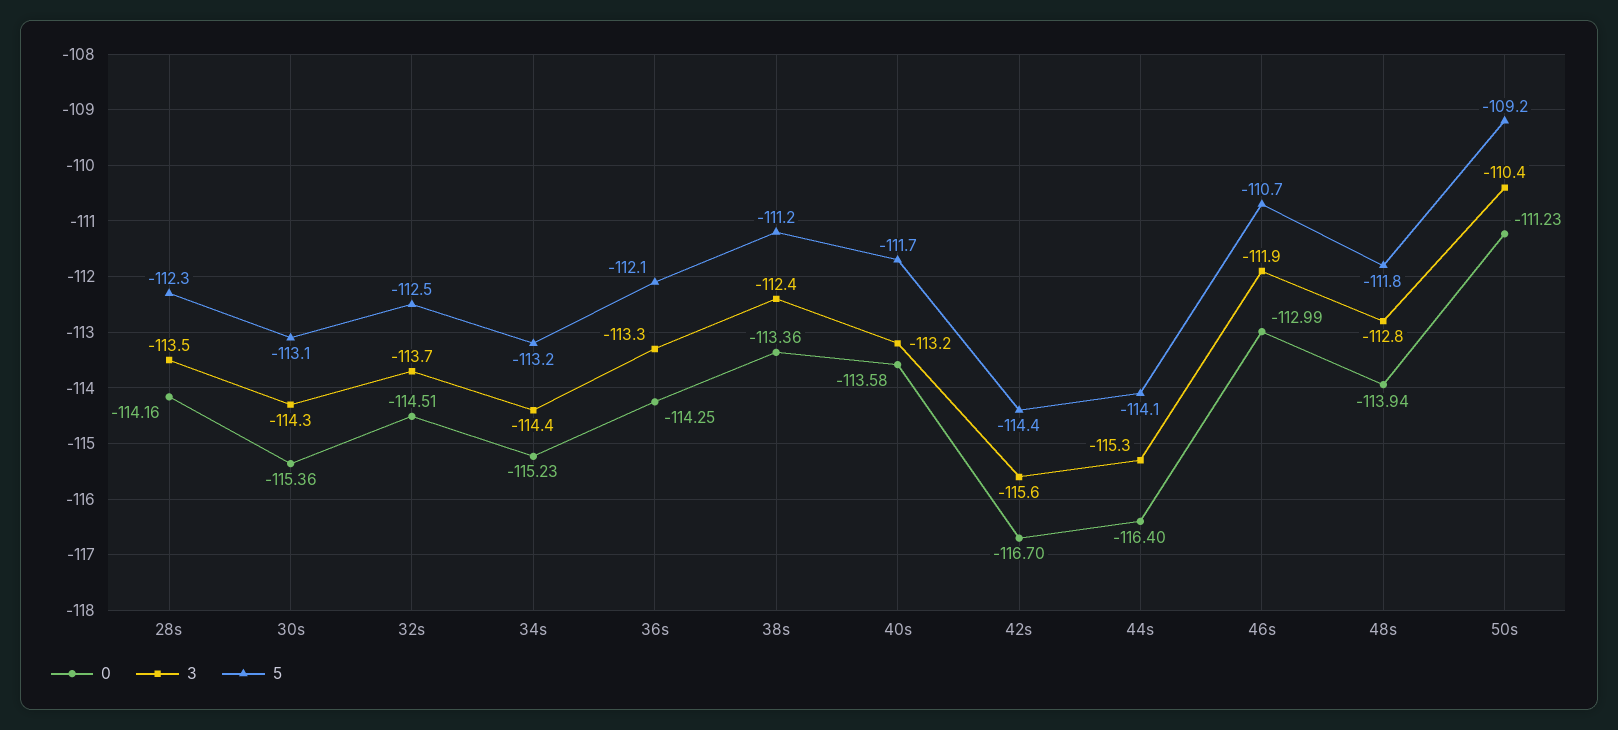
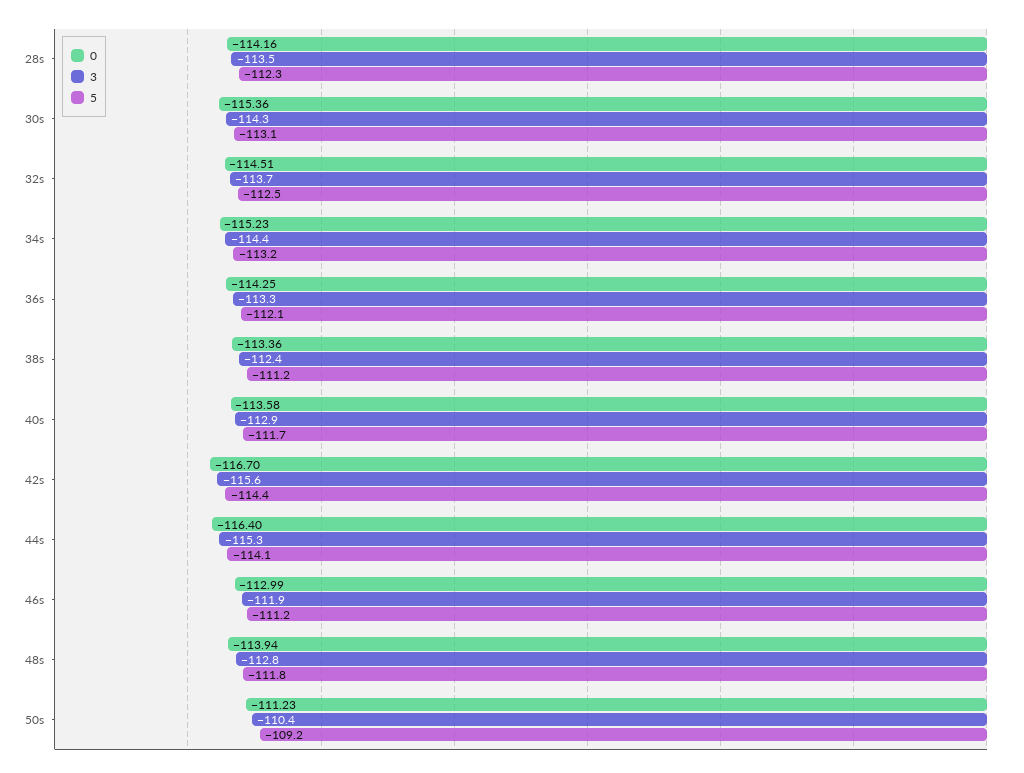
  {
    "0": {
      "28s": -114.16,
      "30s": -115.36,
      "32s": -114.51,
      "34s": -115.23,
      "36s": -114.25,
      "38s": -113.36,
      "40s": -113.58,
      "42s": -116.7,
      "44s": -116.4,
      "46s": -112.99,
      "48s": -113.94,
      "50s": -111.23
    },
    "3": {
      "28s": -113.5,
      "30s": -114.3,
      "32s": -113.7,
      "34s": -114.4,
      "36s": -113.3,
      "38s": -112.4,
-     "40s": -113.2,
+     "40s": -112.9,
      "42s": -115.6,
      "44s": -115.3,
      "46s": -111.9,
      "48s": -112.8,
      "50s": -110.4
    },
    "5": {
      "28s": -112.3,
      "30s": -113.1,
      "32s": -112.5,
      "34s": -113.2,
      "36s": -112.1,
      "38s": -111.2,
      "40s": -111.7,
      "42s": -114.4,
      "44s": -114.1,
-     "46s": -110.7,
+     "46s": -111.2,
      "48s": -111.8,
      "50s": -109.2
    }
  }

